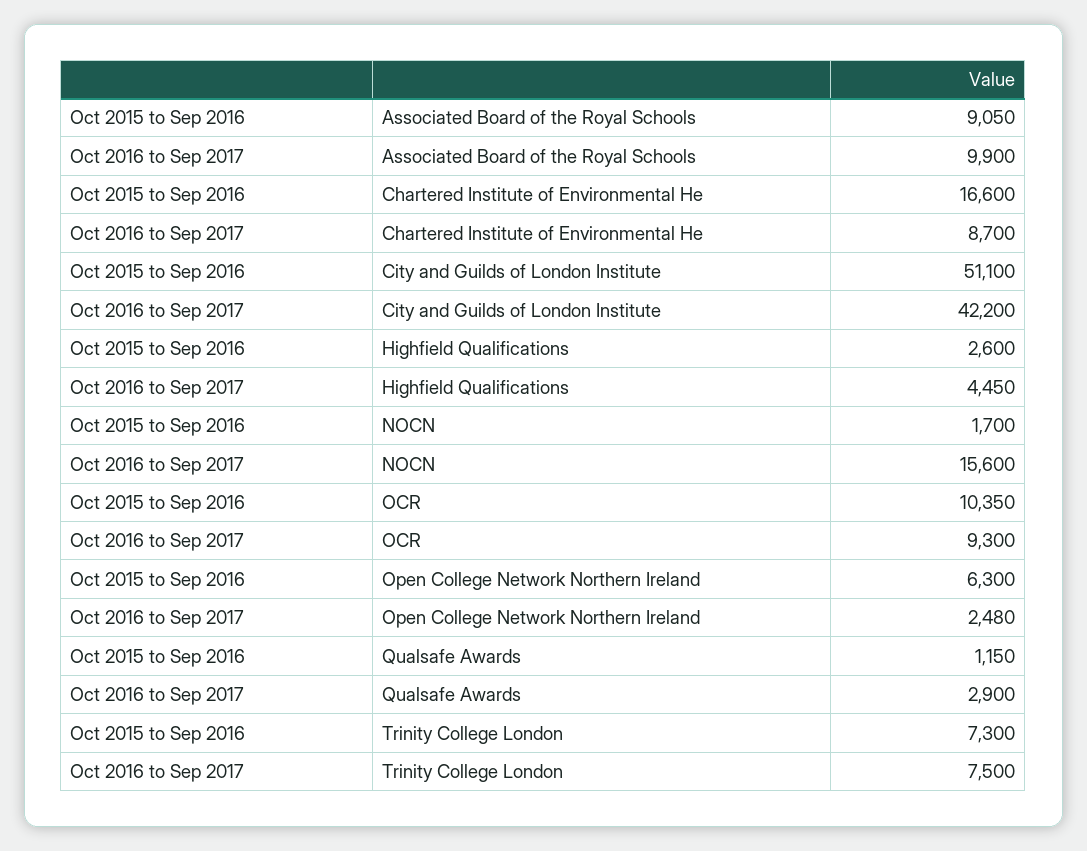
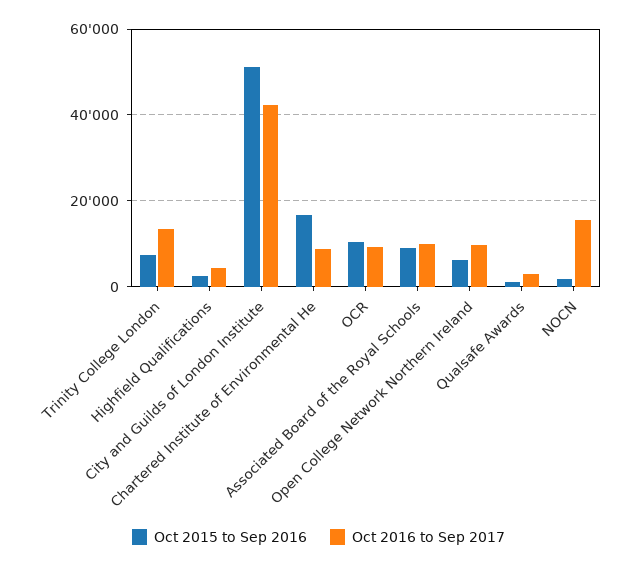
  {
    "Oct 2015 to Sep 2016": {
      "Associated Board of the Royal Schools": 9050,
      "Chartered Institute of Environmental He": 16600,
      "City and Guilds of London Institute": 51100,
      "Highfield Qualifications": 2600,
      "NOCN": 1700,
      "OCR": 10350,
      "Open College Network Northern Ireland": 6300,
      "Qualsafe Awards": 1150,
      "Trinity College London": 7300
    },
    "Oct 2016 to Sep 2017": {
      "Associated Board of the Royal Schools": 9900,
      "Chartered Institute of Environmental He": 8700,
      "City and Guilds of London Institute": 42200,
      "Highfield Qualifications": 4450,
      "NOCN": 15600,
      "OCR": 9300,
-     "Open College Network Northern Ireland": 2480,
+     "Open College Network Northern Ireland": 10000,
      "Qualsafe Awards": 2900,
-     "Trinity College London": 7500
+     "Trinity College London": 14000
    }
  }

